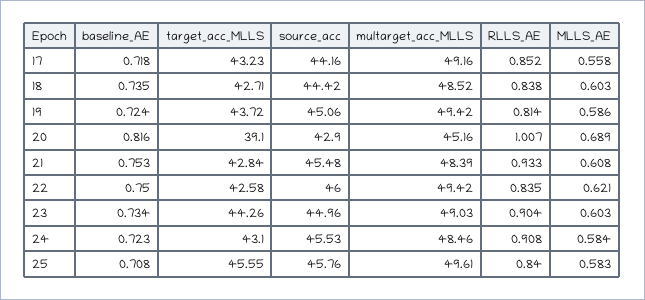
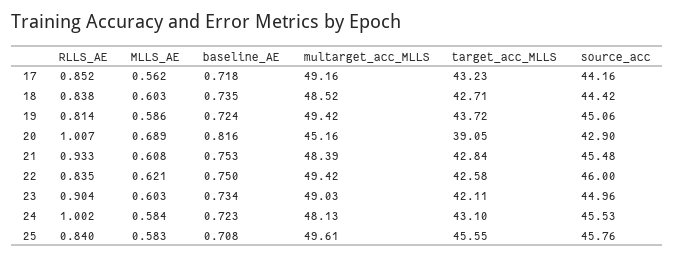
  {
    "baseline_AE": {
      "17": 0.718,
      "18": 0.735,
      "19": 0.724,
      "20": 0.816,
      "21": 0.753,
      "22": 0.75,
      "23": 0.734,
      "24": 0.723,
      "25": 0.708
    },
    "target_acc_MLLS": {
      "17": 43.23,
      "18": 42.71,
      "19": 43.72,
-     "20": 39.1,
+     "20": 39.05,
      "21": 42.84,
      "22": 42.58,
-     "23": 44.26,
+     "23": 42.11,
      "24": 43.1,
      "25": 45.55
    },
    "source_acc": {
      "17": 44.16,
      "18": 44.42,
      "19": 45.06,
      "20": 42.9,
      "21": 45.48,
      "22": 46,
      "23": 44.96,
      "24": 45.53,
      "25": 45.76
    },
    "multarget_acc_MLLS": {
      "17": 49.16,
      "18": 48.52,
      "19": 49.42,
      "20": 45.16,
      "21": 48.39,
      "22": 49.42,
      "23": 49.03,
-     "24": 48.46,
+     "24": 48.13,
      "25": 49.61
    },
    "RLLS_AE": {
      "17": 0.852,
      "18": 0.838,
      "19": 0.814,
      "20": 1.007,
      "21": 0.933,
      "22": 0.835,
      "23": 0.904,
-     "24": 0.908,
+     "24": 1.002,
      "25": 0.84
    },
    "MLLS_AE": {
-     "17": 0.558,
+     "17": 0.562,
      "18": 0.603,
      "19": 0.586,
      "20": 0.689,
      "21": 0.608,
      "22": 0.621,
      "23": 0.603,
      "24": 0.584,
      "25": 0.583
    }
  }

